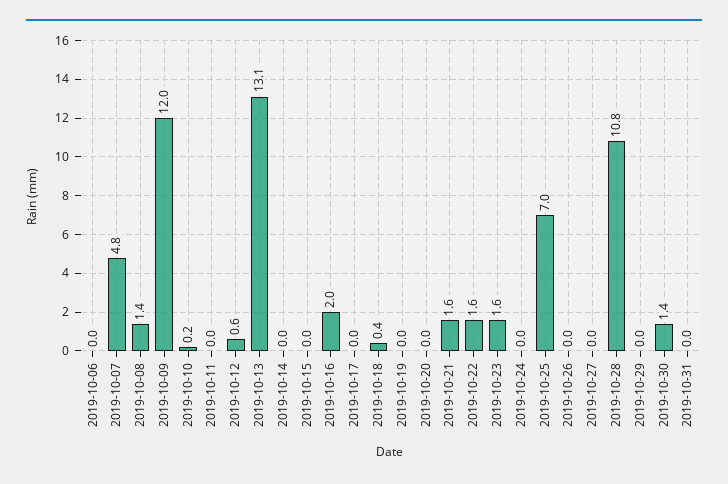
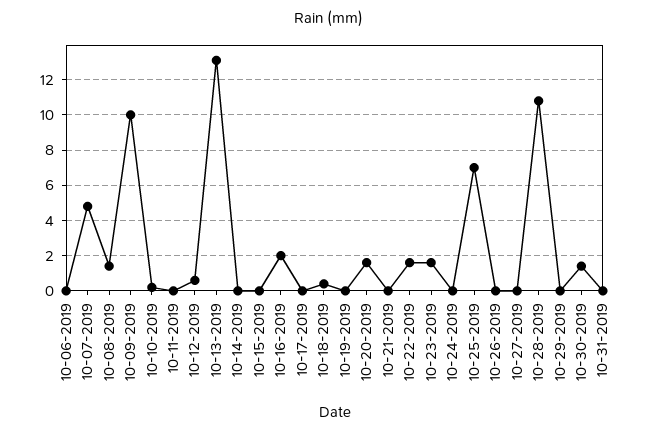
  {
    "2019-10-06": 0,
    "2019-10-07": 4.8,
    "2019-10-08": 1.4,
-   "2019-10-09": 12,
+   "2019-10-09": 10,
    "2019-10-10": 0.2,
    "2019-10-11": 0,
    "2019-10-12": 0.6,
    "2019-10-13": 13.1,
    "2019-10-14": 0,
    "2019-10-15": 0,
    "2019-10-16": 2,
    "2019-10-17": 0,
    "2019-10-18": 0.4,
    "2019-10-19": 0,
-   "2019-10-20": 0,
+   "2019-10-20": 1.5,
-   "2019-10-21": 1.6,
+   "2019-10-21": 0,
    "2019-10-22": 1.6,
    "2019-10-23": 1.6,
    "2019-10-24": 0,
    "2019-10-25": 7,
    "2019-10-26": 0,
    "2019-10-27": 0,
    "2019-10-28": 10.8,
    "2019-10-29": 0,
    "2019-10-30": 1.4,
    "2019-10-31": 0
  }

